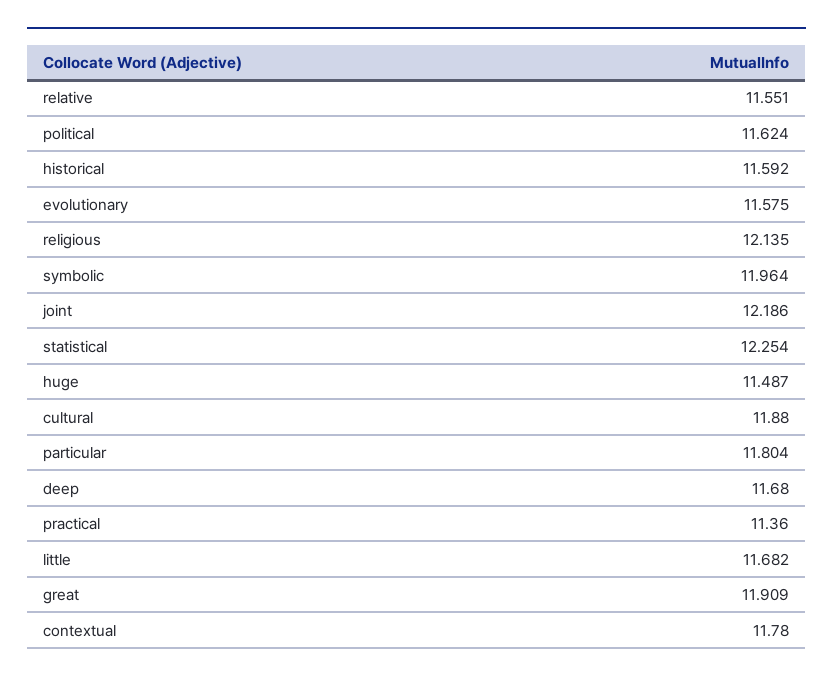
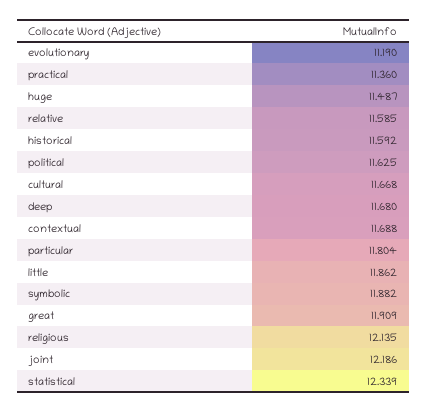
  {
-   "relative": 11.551,
+   "relative": 11.585,
-   "political": 11.624,
+   "political": 11.625,
    "historical": 11.592,
-   "evolutionary": 11.575,
+   "evolutionary": 11.19,
    "religious": 12.135,
-   "symbolic": 11.964,
+   "symbolic": 11.882,
    "joint": 12.186,
-   "statistical": 12.254,
+   "statistical": 12.339,
    "huge": 11.487,
-   "cultural": 11.88,
+   "cultural": 11.668,
    "particular": 11.804,
    "deep": 11.68,
    "practical": 11.36,
-   "little": 11.682,
+   "little": 11.862,
    "great": 11.909,
-   "contextual": 11.78
+   "contextual": 11.688
  }

